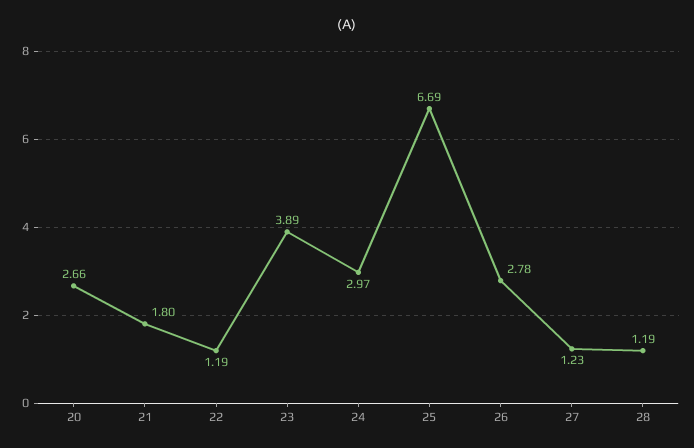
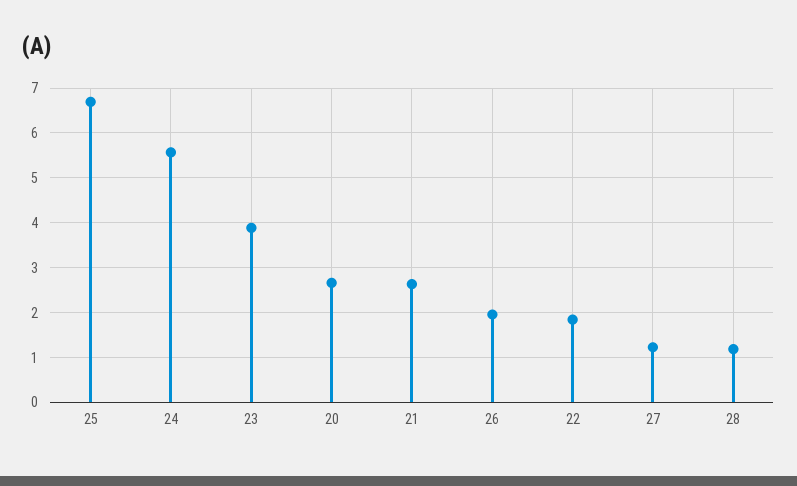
  {
    "20": 2.66,
-   "21": 1.8,
+   "21": 2.6,
-   "22": 1.19,
+   "22": 1.8,
    "23": 3.89,
-   "24": 2.97,
+   "24": 5.6,
    "25": 6.69,
-   "26": 2.78,
+   "26": 2,
    "27": 1.23,
    "28": 1.19
  }

